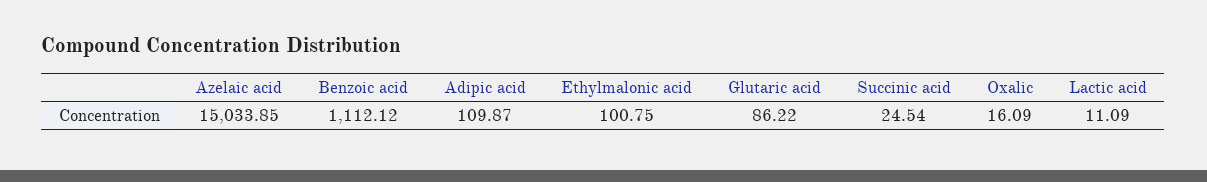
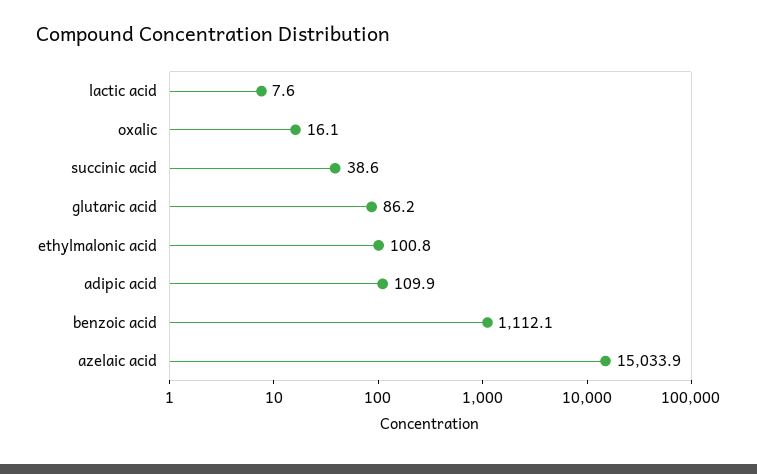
  {
    "Azelaic acid": 15033.85,
    "Benzoic acid": 1112.12,
    "Adipic acid": 109.87,
    "Ethylmalonic acid": 100.75,
    "Glutaric acid": 86.22,
-   "Succinic acid": 24.54,
+   "Succinic acid": 38.6,
    "Oxalic": 16.09,
-   "Lactic acid": 11.09
+   "Lactic acid": 7.6
  }

